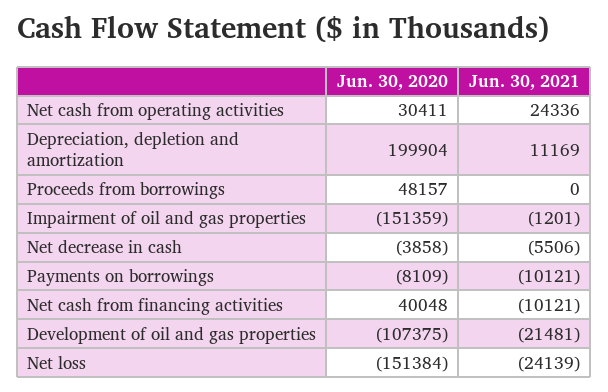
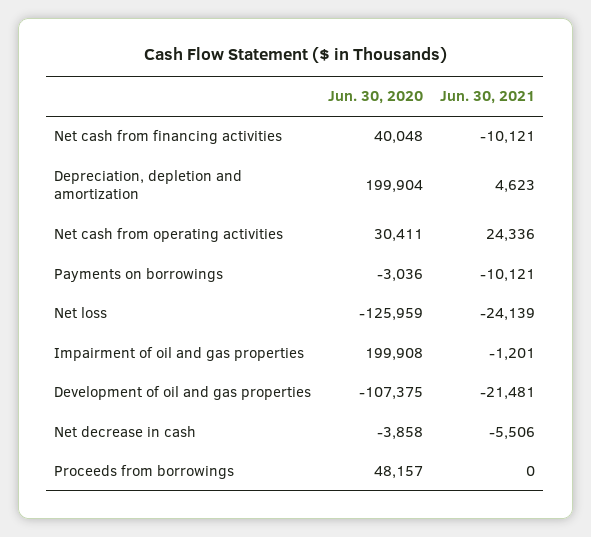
  {
    "Jun. 30, 2020": {
      "Net cash from operating activities": 30411,
      "Depreciation, depletion and amortization": 199904,
      "Proceeds from borrowings": 48157,
-     "Impairment of oil and gas properties": -151359,
+     "Impairment of oil and gas properties": 199908,
      "Net decrease in cash": -3858,
-     "Payments on borrowings": -8109,
+     "Payments on borrowings": -3036,
      "Net cash from financing activities": 40048,
      "Development of oil and gas properties": -107375,
-     "Net loss": -151384
+     "Net loss": -125959
    },
    "Jun. 30, 2021": {
      "Net cash from operating activities": 24336,
-     "Depreciation, depletion and amortization": 11169,
+     "Depreciation, depletion and amortization": 4623,
      "Proceeds from borrowings": 0,
      "Impairment of oil and gas properties": -1201,
      "Net decrease in cash": -5506,
      "Payments on borrowings": -10121,
      "Net cash from financing activities": -10121,
      "Development of oil and gas properties": -21481,
      "Net loss": -24139
    }
  }

